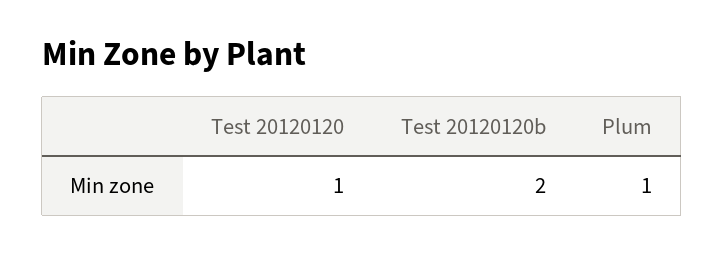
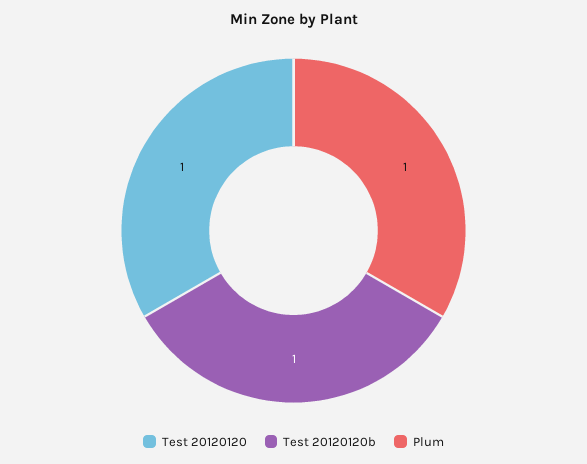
  {
    "Test 20120120": 1,
-   "Test 20120120b": 2,
+   "Test 20120120b": 1,
    "Plum": 1
  }

